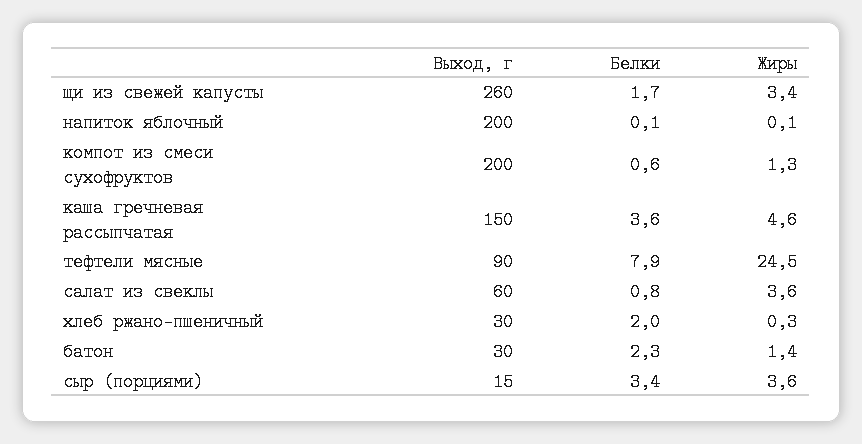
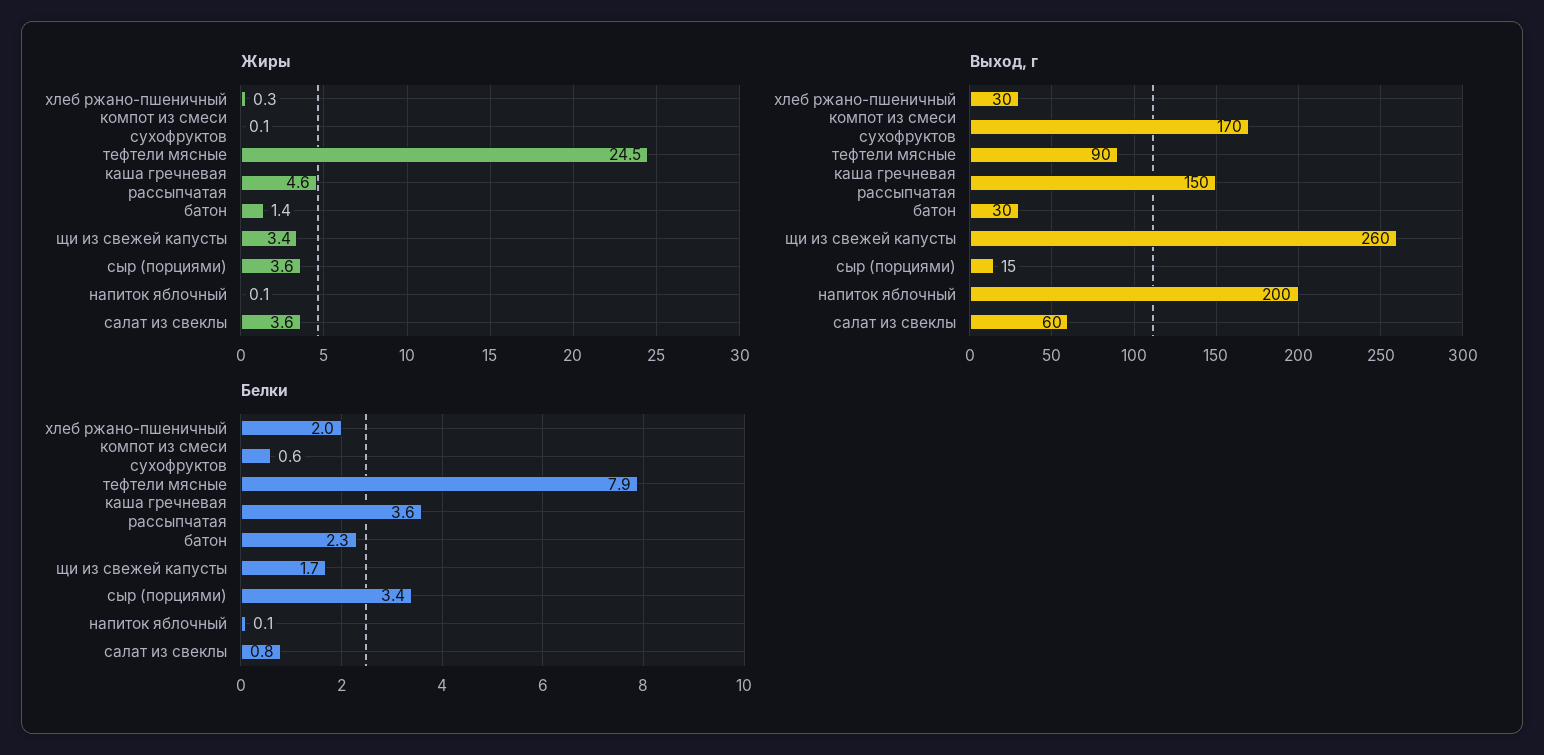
  {
    "Выход, г": {
      "щи из свежей капусты": 260,
      "напиток яблочный": 200,
-     "компот из смеси сухофруктов": 200,
+     "компот из смеси сухофруктов": 170,
      "каша гречневая рассыпчатая": 150,
      "тефтели мясные": 90,
      "салат из свеклы": 60,
      "хлеб ржано-пшеничный": 30,
      "батон": 30,
      "сыр (порциями)": 15
    },
    "Белки": {
      "щи из свежей капусты": 1.7,
      "напиток яблочный": 0.1,
      "компот из смеси сухофруктов": 0.6,
      "каша гречневая рассыпчатая": 3.6,
      "тефтели мясные": 7.9,
      "салат из свеклы": 0.8,
      "хлеб ржано-пшеничный": 2,
      "батон": 2.3,
      "сыр (порциями)": 3.4
    },
    "Жиры": {
      "щи из свежей капусты": 3.4,
      "напиток яблочный": 0.1,
-     "компот из смеси сухофруктов": 1.3,
+     "компот из смеси сухофруктов": 0.1,
      "каша гречневая рассыпчатая": 4.6,
      "тефтели мясные": 24.5,
      "салат из свеклы": 3.6,
      "хлеб ржано-пшеничный": 0.3,
      "батон": 1.4,
      "сыр (порциями)": 3.6
    }
  }

